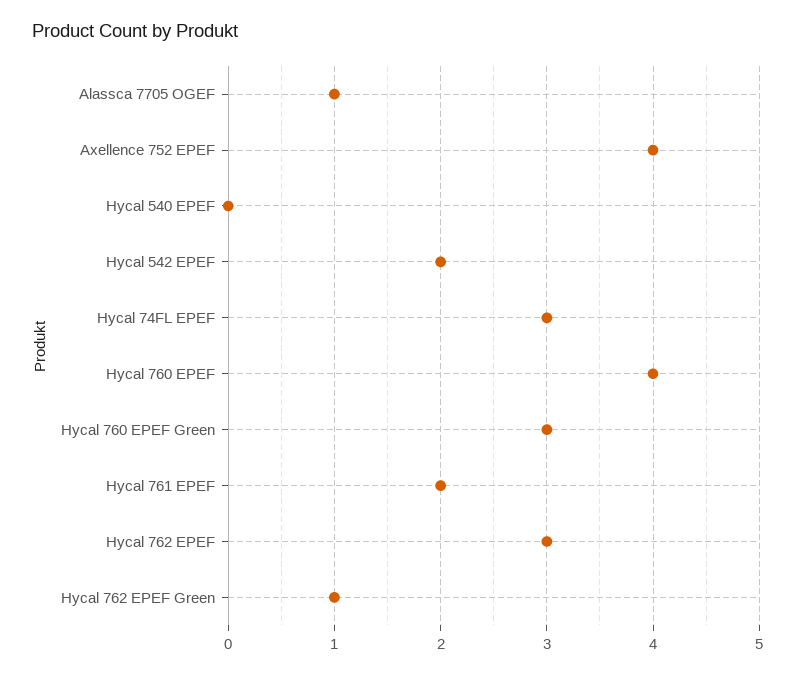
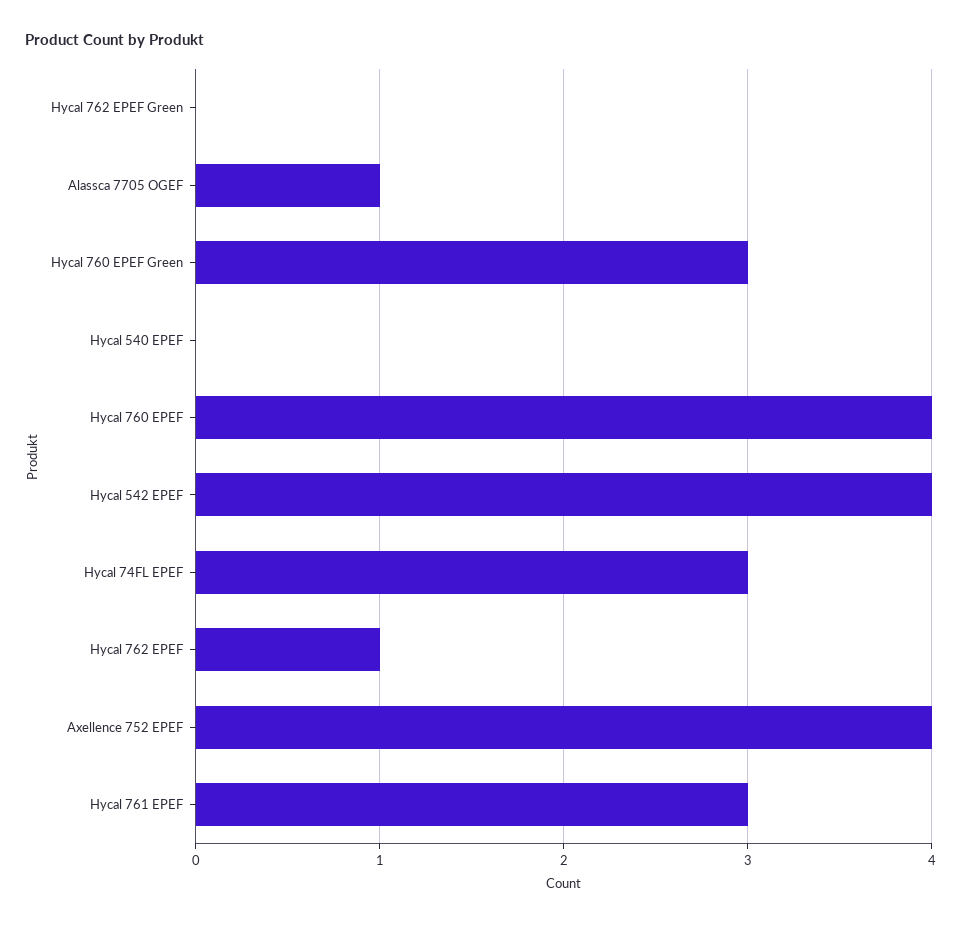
  {
    "Alassca 7705 OGEF": 1,
    "Axellence 752 EPEF": 4,
    "Hycal 540 EPEF": 0,
-   "Hycal 542 EPEF": 2,
+   "Hycal 542 EPEF": 4,
    "Hycal 74FL EPEF": 3,
    "Hycal 760 EPEF": 4,
    "Hycal 760 EPEF Green": 3,
-   "Hycal 761 EPEF": 2,
+   "Hycal 761 EPEF": 3,
-   "Hycal 762 EPEF": 3,
+   "Hycal 762 EPEF": 1,
-   "Hycal 762 EPEF Green": 1
+   "Hycal 762 EPEF Green": 0
  }

